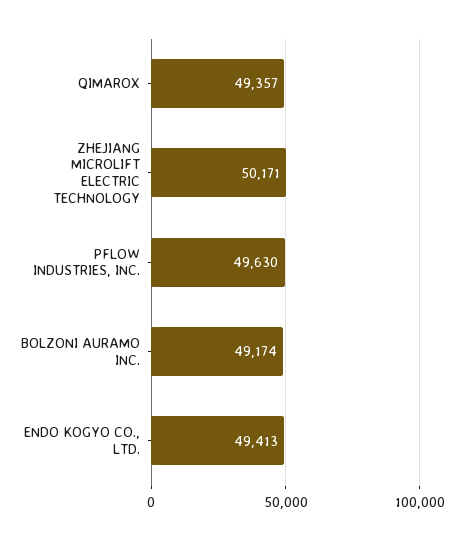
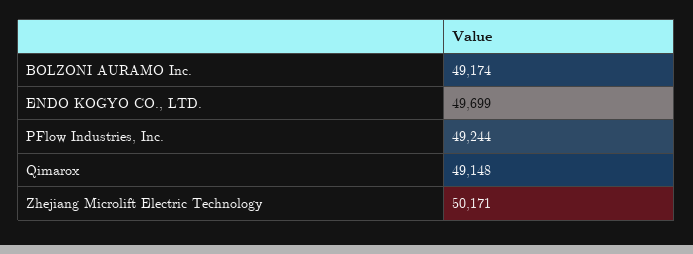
  {
-   "QIMAROX": 49357,
+   "QIMAROX": 49148,
    "ZHEJIANG MICROLIFT ELECTRIC TECHNOLOGY": 50171,
-   "PFLOW INDUSTRIES, INC.": 49630,
+   "PFLOW INDUSTRIES, INC.": 49244,
    "BOLZONI AURAMO INC.": 49174,
-   "ENDO KOGYO CO., LTD.": 49413
+   "ENDO KOGYO CO., LTD.": 49699
  }

